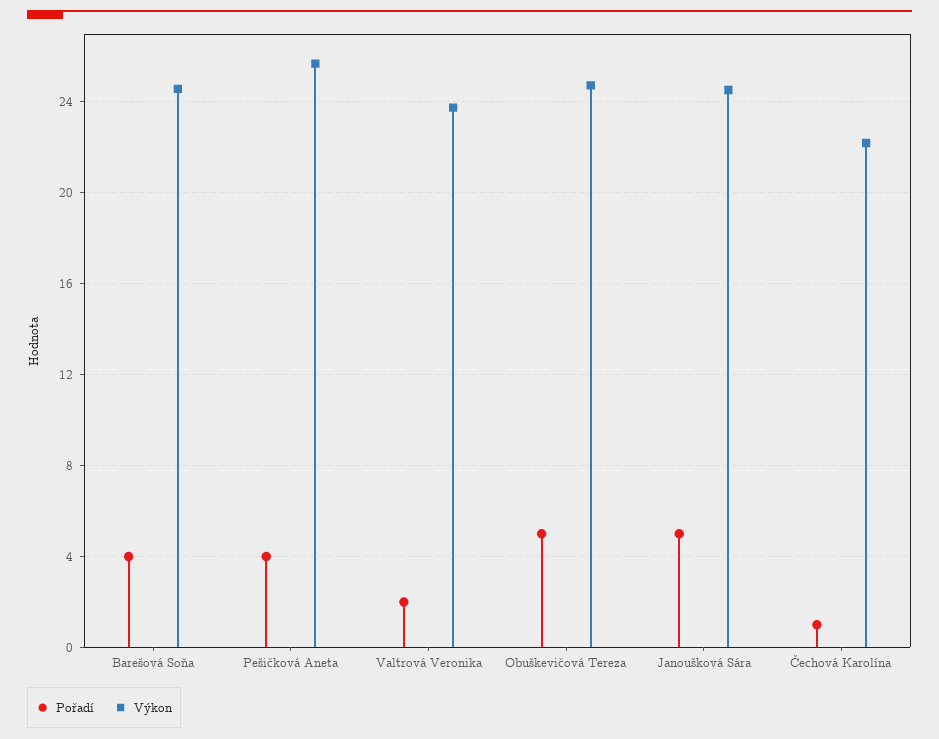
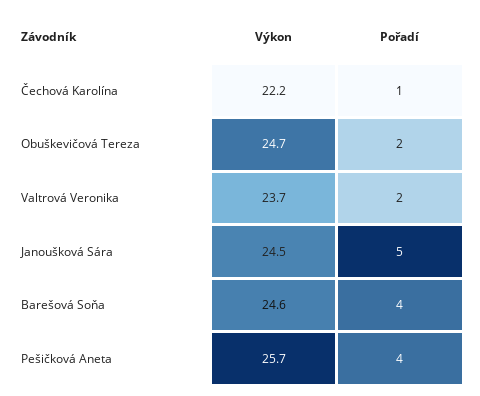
  {
    "Pořadí": {
      "Barešová Soňa": 4,
      "Pešičková Aneta": 4,
      "Valtrová Veronika": 2,
-     "Obuškevičová Tereza": 5,
+     "Obuškevičová Tereza": 2,
      "Janoušková Sára": 5,
      "Čechová Karolína": 1
    },
    "Výkon": {
      "Barešová Soňa": 24.6,
      "Pešičková Aneta": 25.7,
      "Valtrová Veronika": 23.7,
      "Obuškevičová Tereza": 24.7,
      "Janoušková Sára": 24.5,
      "Čechová Karolína": 22.2
    }
  }

